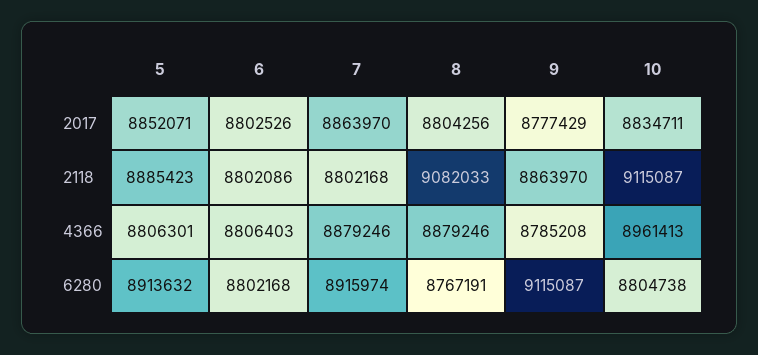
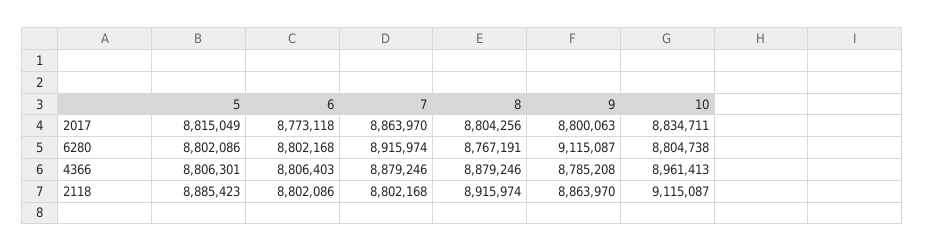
  {
    "5": {
-     "2017": 8852071,
+     "2017": 8815049,
      "2118": 8885423,
      "4366": 8806301,
-     "6280": 8913632
+     "6280": 8802086
    },
    "6": {
-     "2017": 8802526,
+     "2017": 8773118,
      "2118": 8802086,
      "4366": 8806403,
      "6280": 8802168
    },
    "7": {
      "2017": 8863970,
      "2118": 8802168,
      "4366": 8879246,
      "6280": 8915974
    },
    "8": {
      "2017": 8804256,
-     "2118": 9082033,
+     "2118": 8915974,
      "4366": 8879246,
      "6280": 8767191
    },
    "9": {
-     "2017": 8777429,
+     "2017": 8800063,
      "2118": 8863970,
      "4366": 8785208,
      "6280": 9115087
    },
    "10": {
      "2017": 8834711,
      "2118": 9115087,
      "4366": 8961413,
      "6280": 8804738
    }
  }

